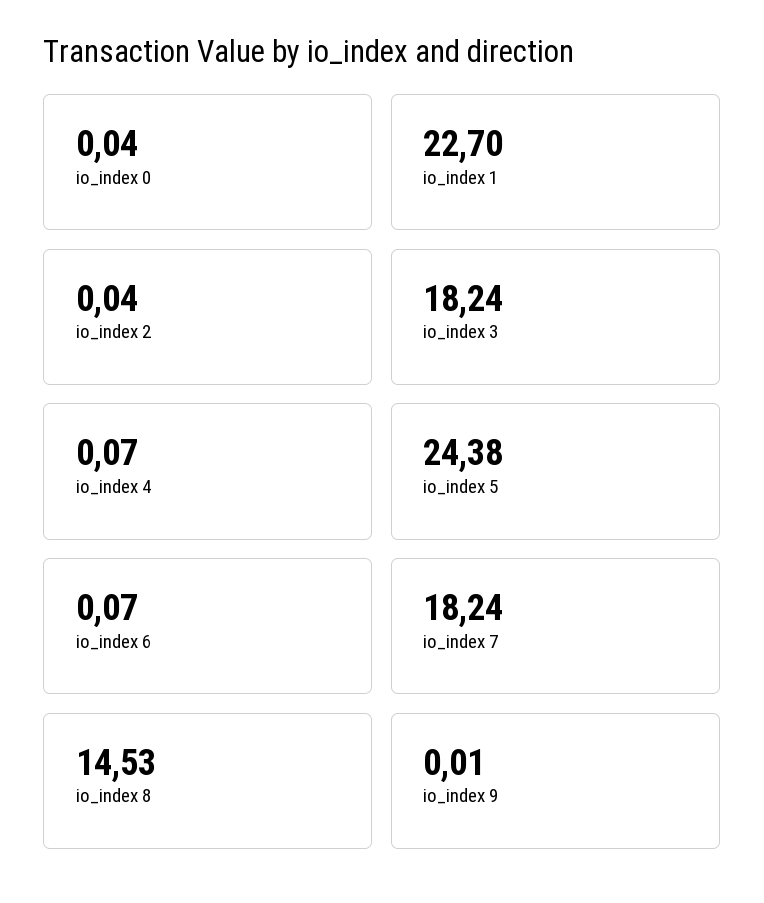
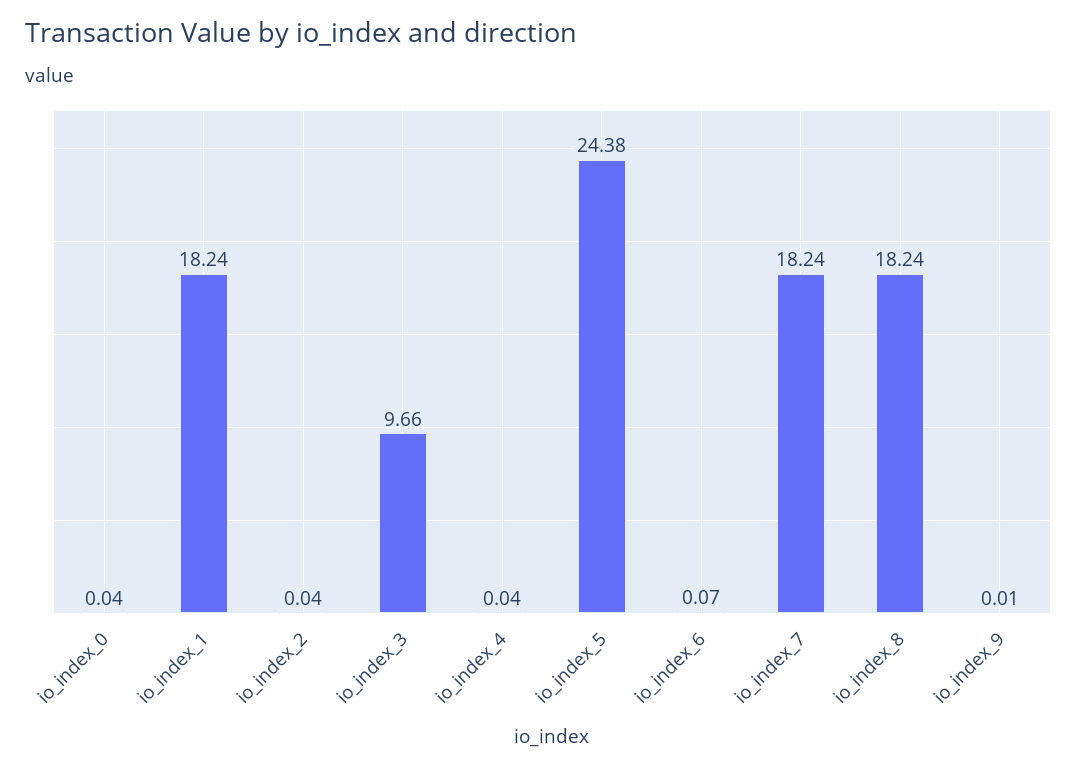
  {
    "io_index 0": 0.04,
-   "io_index 1": 22.7,
+   "io_index 1": 18.24,
    "io_index 2": 0.04,
-   "io_index 3": 18.24,
+   "io_index 3": 9.66,
-   "io_index 4": 0.07,
+   "io_index 4": 0.04,
    "io_index 5": 24.38,
    "io_index 6": 0.07,
    "io_index 7": 18.24,
-   "io_index 8": 14.53,
+   "io_index 8": 18.24,
    "io_index 9": 0.01
  }

